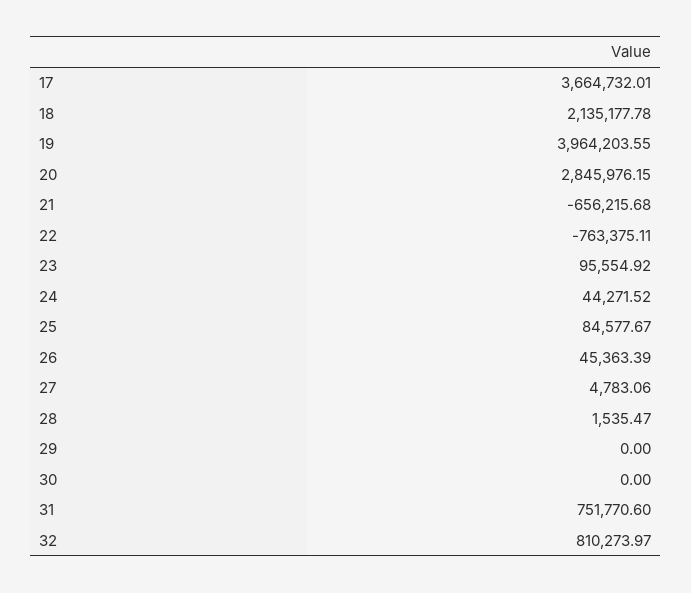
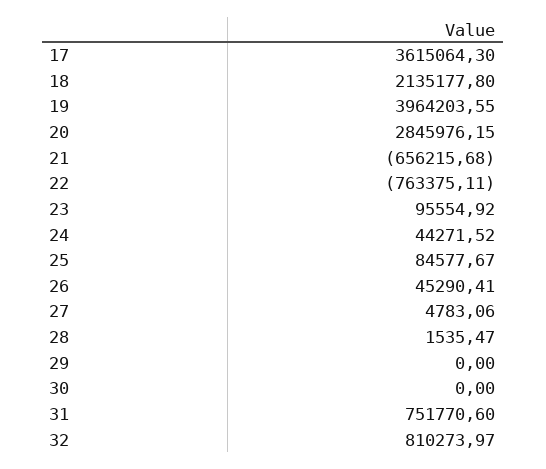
  {
-   "17": 3664732.01,
+   "17": 3615064.3,
-   "18": 2135177.78,
+   "18": 2135177.8,
    "19": 3964203.55,
    "20": 2845976.15,
    "21": -656215.68,
    "22": -763375.11,
    "23": 95554.92,
    "24": 44271.52,
    "25": 84577.67,
-   "26": 45363.39,
+   "26": 45290.41,
    "27": 4783.06,
    "28": 1535.47,
    "29": 0,
    "30": 0,
    "31": 751770.6,
    "32": 810273.97
  }

